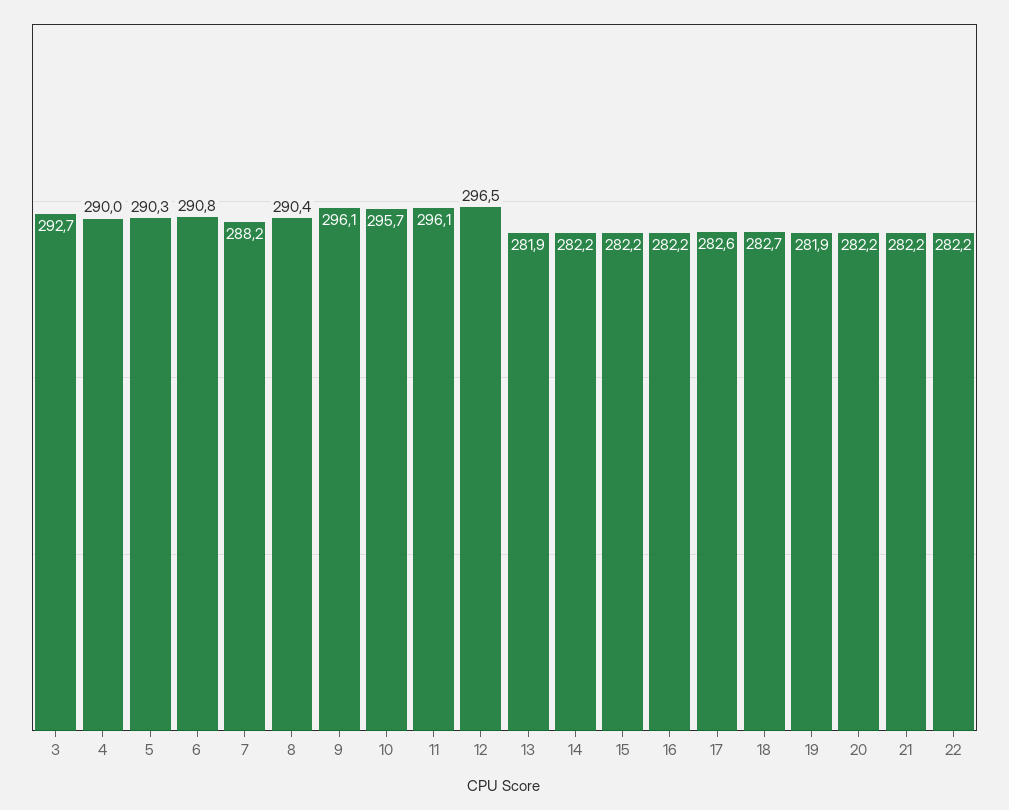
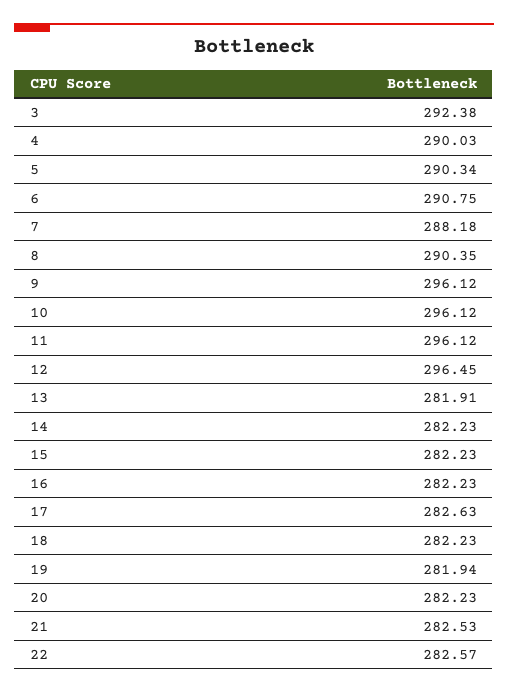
  {
-   "3": 292.7,
+   "3": 292.38,
    "4": 290.03,
    "5": 290.34,
    "6": 290.75,
    "7": 288.18,
    "8": 290.35,
    "9": 296.12,
-   "10": 295.7,
+   "10": 296.12,
    "11": 296.12,
    "12": 296.45,
    "13": 281.91,
    "14": 282.23,
    "15": 282.23,
    "16": 282.23,
    "17": 282.63,
-   "18": 282.7,
+   "18": 282.23,
    "19": 281.94,
    "20": 282.23,
-   "21": 282.2,
+   "21": 282.53,
-   "22": 282.2
+   "22": 282.57
  }

